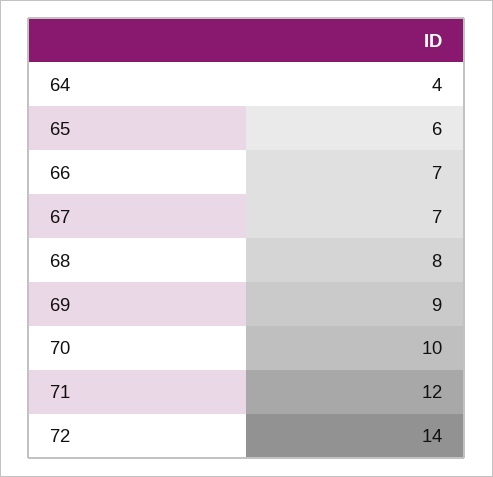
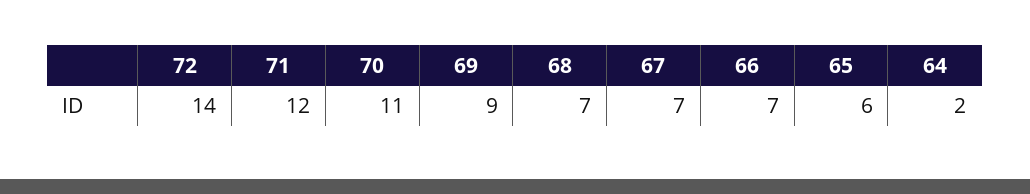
  {
-   "64": 4,
+   "64": 2,
    "65": 6,
    "66": 7,
    "67": 7,
-   "68": 8,
+   "68": 7,
    "69": 9,
-   "70": 10,
+   "70": 11,
    "71": 12,
    "72": 14
  }

